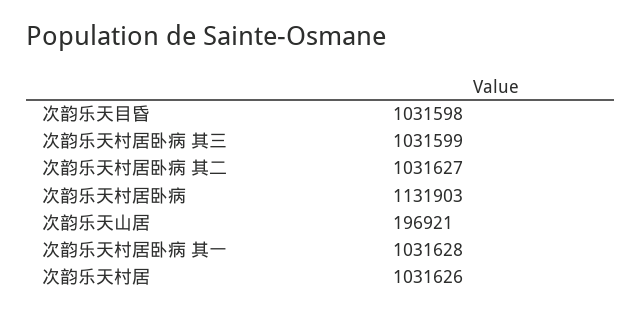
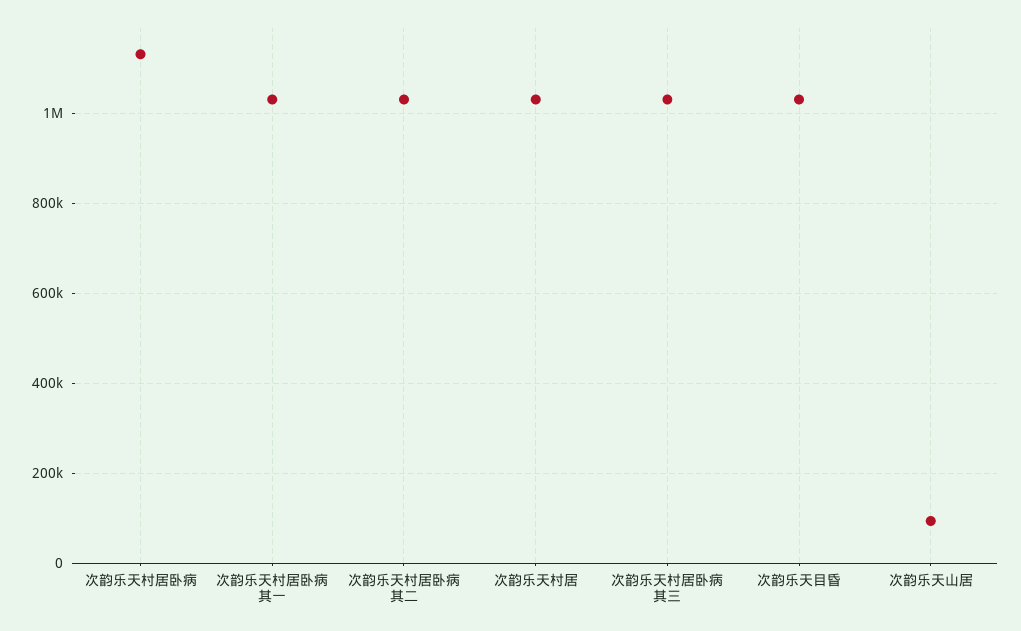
  {
    "次韵乐天目昏": 1031598,
    "次韵乐天村居卧病 其三": 1031599,
    "次韵乐天村居卧病 其二": 1031627,
    "次韵乐天村居卧病": 1131903,
-   "次韵乐天山居": 196921,
+   "次韵乐天山居": 100000,
    "次韵乐天村居卧病 其一": 1031628,
    "次韵乐天村居": 1031626
  }

